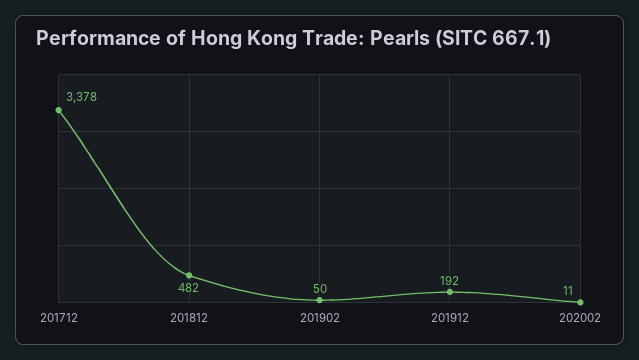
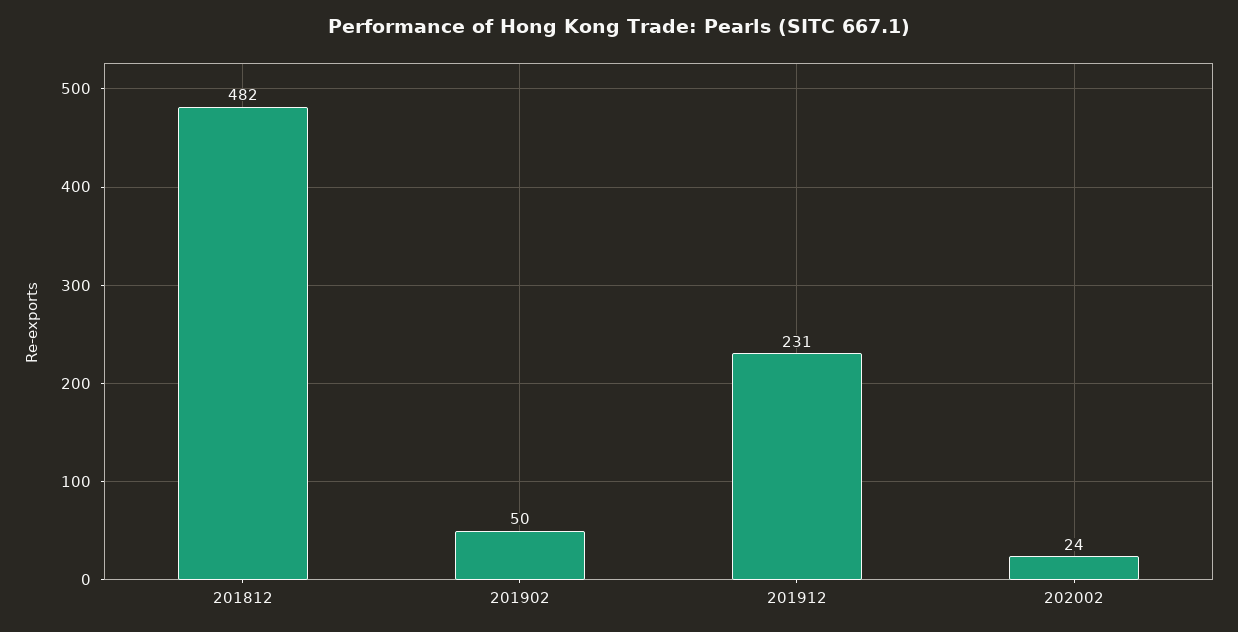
  {
-   "201712": 3378,
    "201812": 482,
    "201902": 50,
-   "201912": 192,
+   "201912": 231,
-   "202002": 11
+   "202002": 24
  }

